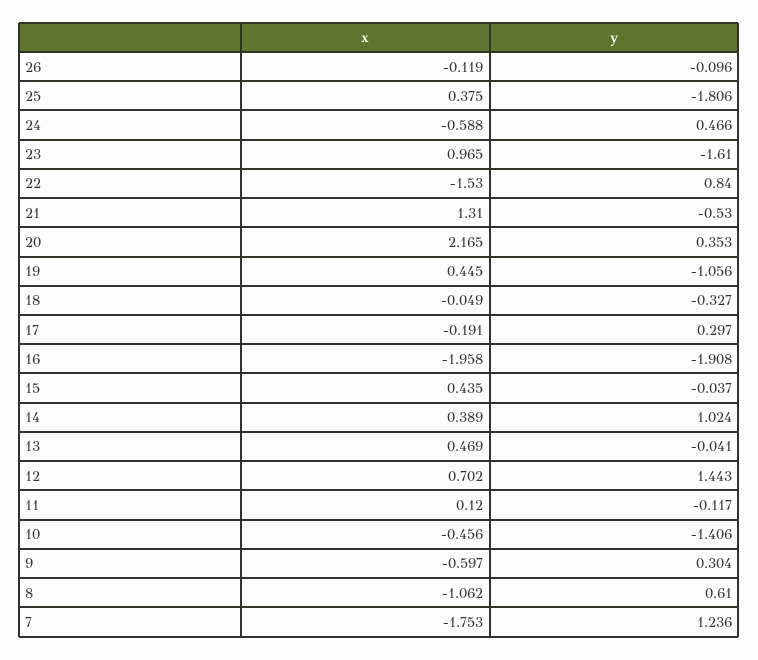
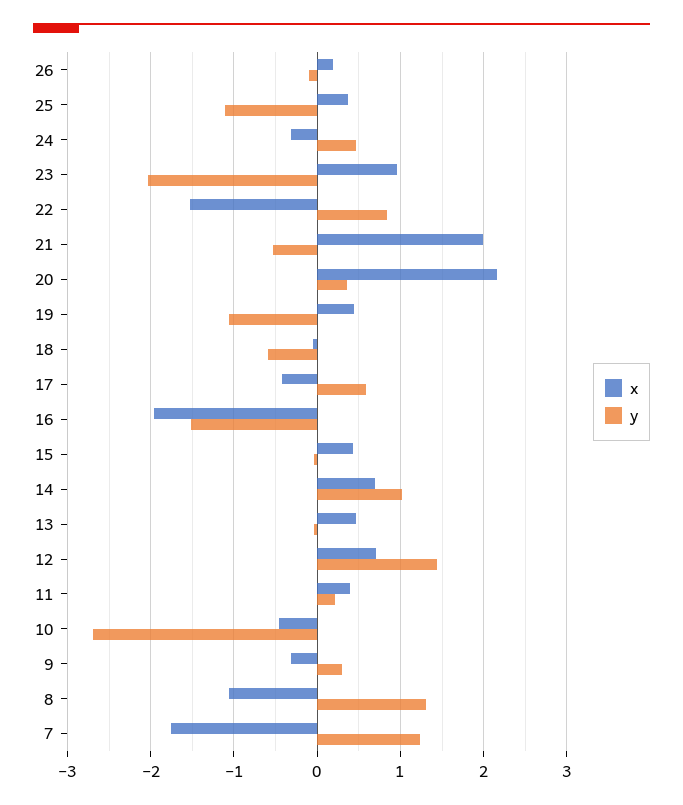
  {
    "x": {
-     "26": -0.119,
+     "26": 0.2,
      "25": 0.375,
-     "24": -0.588,
+     "24": -0.3,
      "23": 0.965,
      "22": -1.53,
-     "21": 1.31,
+     "21": 2,
      "20": 2.165,
      "19": 0.445,
      "18": -0.049,
-     "17": -0.191,
+     "17": -0.4,
      "16": -1.958,
      "15": 0.435,
-     "14": 0.389,
+     "14": 0.7,
      "13": 0.469,
      "12": 0.702,
-     "11": 0.12,
+     "11": 0.4,
      "10": -0.456,
-     "9": -0.597,
+     "9": -0.3,
      "8": -1.062,
      "7": -1.753
    },
    "y": {
      "26": -0.096,
-     "25": -1.806,
+     "25": -1.1,
      "24": 0.466,
-     "23": -1.61,
+     "23": -2,
      "22": 0.84,
      "21": -0.53,
      "20": 0.353,
      "19": -1.056,
-     "18": -0.327,
+     "18": -0.6,
-     "17": 0.297,
+     "17": 0.6,
-     "16": -1.908,
+     "16": -1.5,
      "15": -0.037,
      "14": 1.024,
      "13": -0.041,
      "12": 1.443,
-     "11": -0.117,
+     "11": 0.2,
-     "10": -1.406,
+     "10": -2.7,
      "9": 0.304,
-     "8": 0.61,
+     "8": 1.3,
      "7": 1.236
    }
  }

